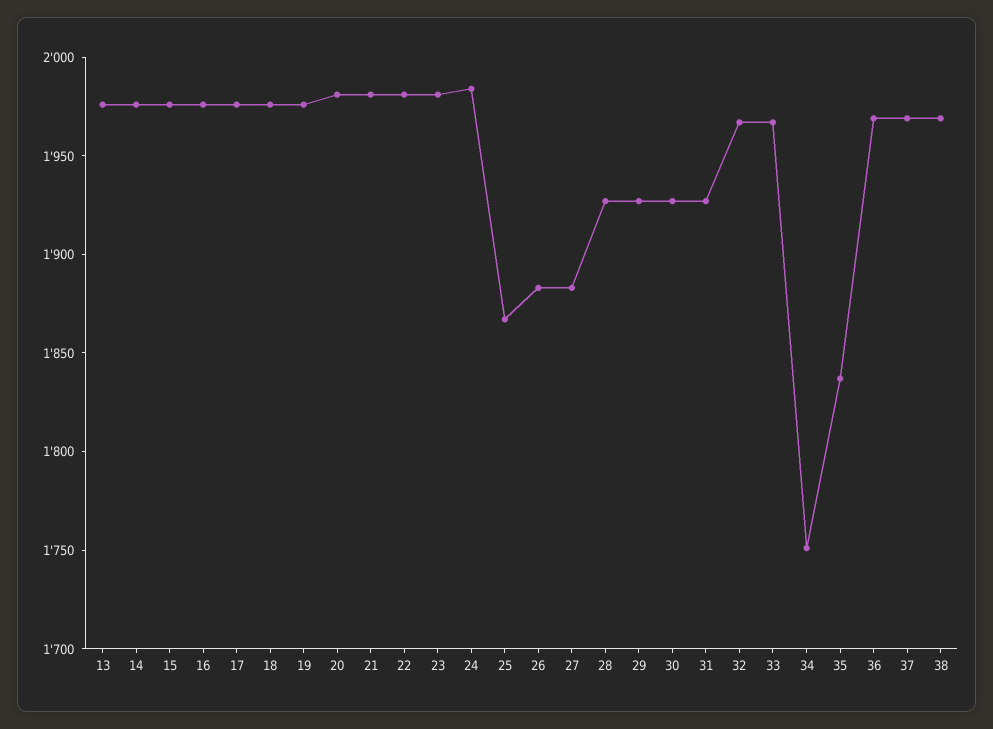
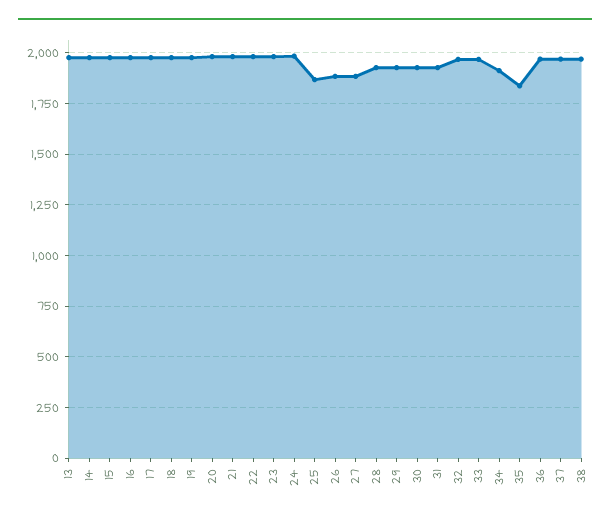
  {
    "13": 1980,
    "14": 1980,
    "15": 1980,
    "16": 1980,
    "17": 1980,
    "18": 1980,
    "19": 1980,
    "20": 1980,
    "21": 1980,
    "22": 1980,
    "23": 1980,
    "24": 1980,
    "25": 1870,
    "26": 1880,
    "27": 1880,
    "28": 1930,
    "29": 1930,
    "30": 1930,
    "31": 1930,
    "32": 1970,
    "33": 1970,
-   "34": 1750,
+   "34": 1900,
    "35": 1840,
    "36": 1970,
    "37": 1970,
    "38": 1970
  }

